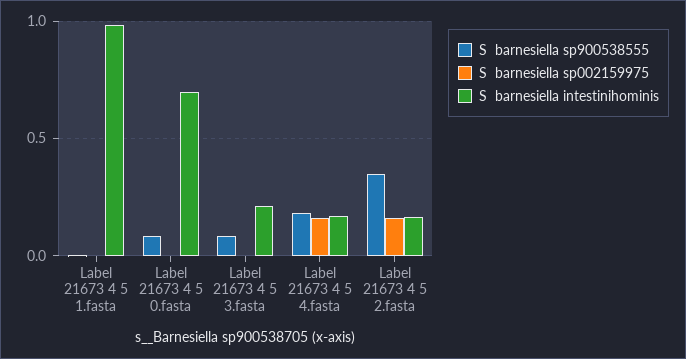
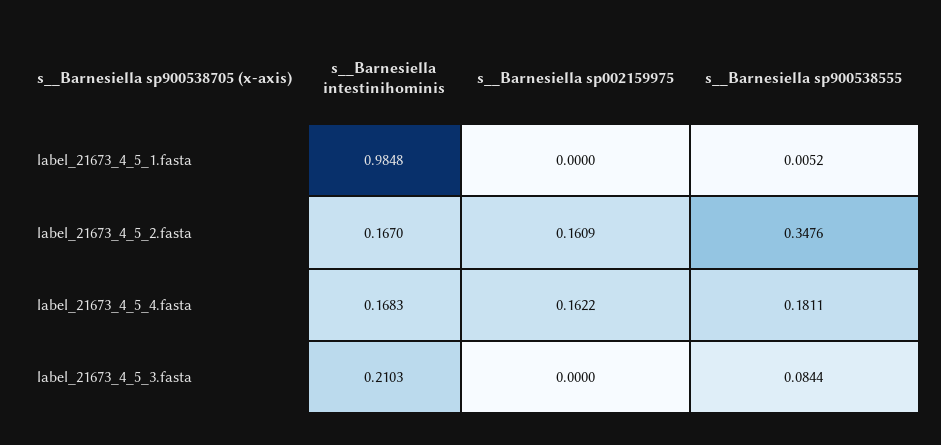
  {
    "S  barnesiella sp900538555": {
      "Label 21673 4 5 1.fasta": 0.0052,
-     "Label 21673 4 5 0.fasta": 0.1,
      "Label 21673 4 5 3.fasta": 0.0844,
      "Label 21673 4 5 4.fasta": 0.1811,
      "Label 21673 4 5 2.fasta": 0.3476
    },
    "S  barnesiella sp002159975": {
      "Label 21673 4 5 1.fasta": 0,
-     "Label 21673 4 5 0.fasta": 0,
      "Label 21673 4 5 3.fasta": 0,
      "Label 21673 4 5 4.fasta": 0.1622,
      "Label 21673 4 5 2.fasta": 0.1609
    },
    "S  barnesiella intestinihominis": {
      "Label 21673 4 5 1.fasta": 0.9848,
-     "Label 21673 4 5 0.fasta": 0.7,
      "Label 21673 4 5 3.fasta": 0.2103,
      "Label 21673 4 5 4.fasta": 0.1683,
      "Label 21673 4 5 2.fasta": 0.167
    }
  }

